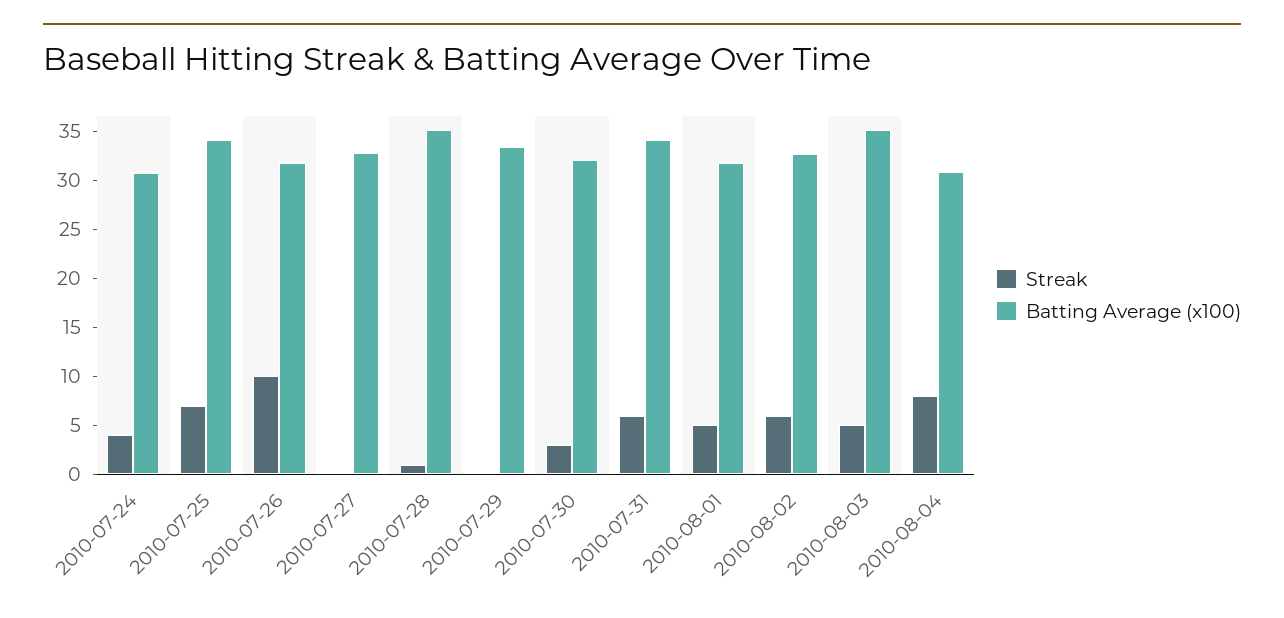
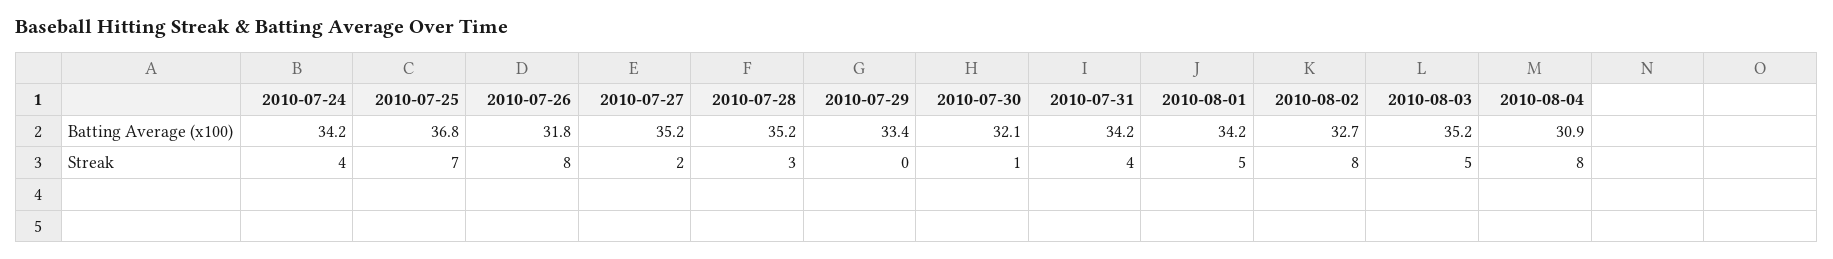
  {
    "Streak": {
      "2010-07-24": 4,
      "2010-07-25": 7,
-     "2010-07-26": 10,
+     "2010-07-26": 8,
-     "2010-07-27": 0,
+     "2010-07-27": 2,
-     "2010-07-28": 1,
+     "2010-07-28": 3,
      "2010-07-29": 0,
-     "2010-07-30": 3,
+     "2010-07-30": 1,
-     "2010-07-31": 6,
+     "2010-07-31": 4,
      "2010-08-01": 5,
-     "2010-08-02": 6,
+     "2010-08-02": 8,
      "2010-08-03": 5,
      "2010-08-04": 8
    },
    "Batting Average (x100)": {
-     "2010-07-24": 31,
+     "2010-07-24": 34.2,
-     "2010-07-25": 34,
+     "2010-07-25": 36.8,
      "2010-07-26": 31.8,
-     "2010-07-27": 33,
+     "2010-07-27": 35.2,
      "2010-07-28": 35.2,
      "2010-07-29": 33.4,
      "2010-07-30": 32.1,
      "2010-07-31": 34.2,
-     "2010-08-01": 32,
+     "2010-08-01": 34.2,
      "2010-08-02": 32.7,
      "2010-08-03": 35.2,
      "2010-08-04": 30.9
    }
  }

